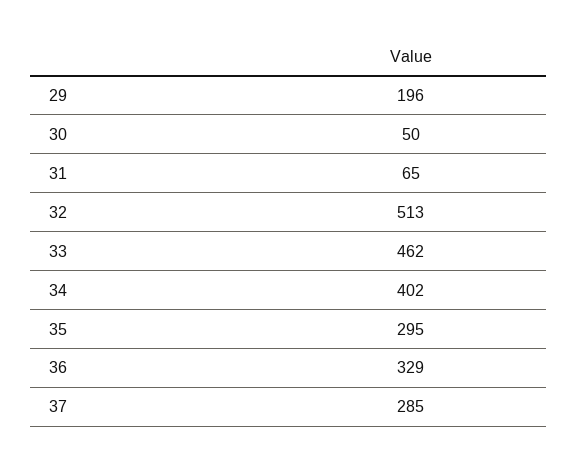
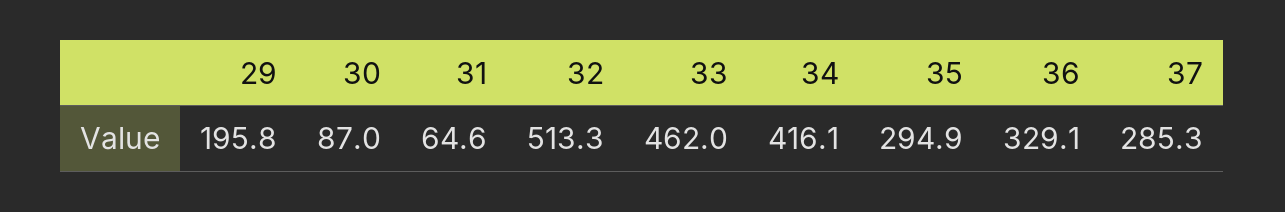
  {
    "29": 195.8,
-   "30": 50,
+   "30": 87,
    "31": 64.6,
    "32": 513.3,
    "33": 462,
-   "34": 402,
+   "34": 416.1,
    "35": 294.9,
    "36": 329.1,
    "37": 285.3
  }

